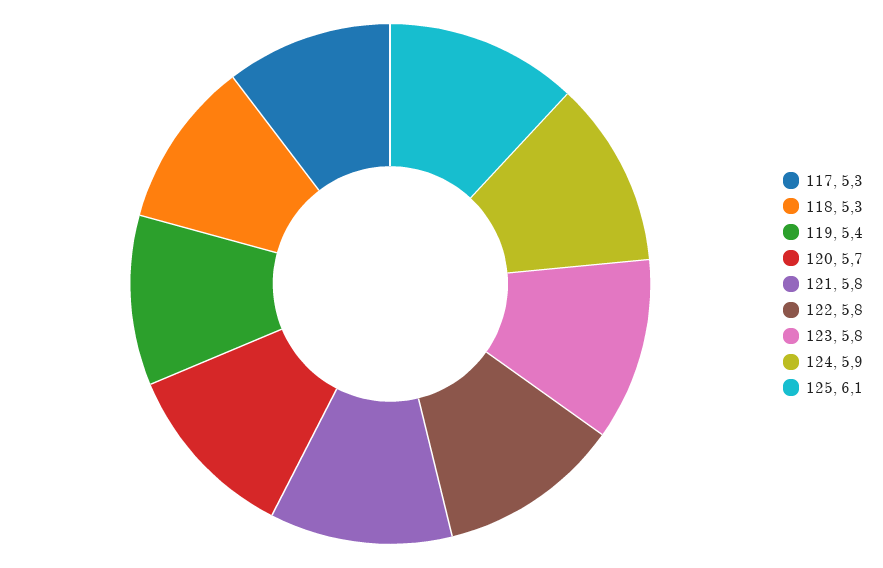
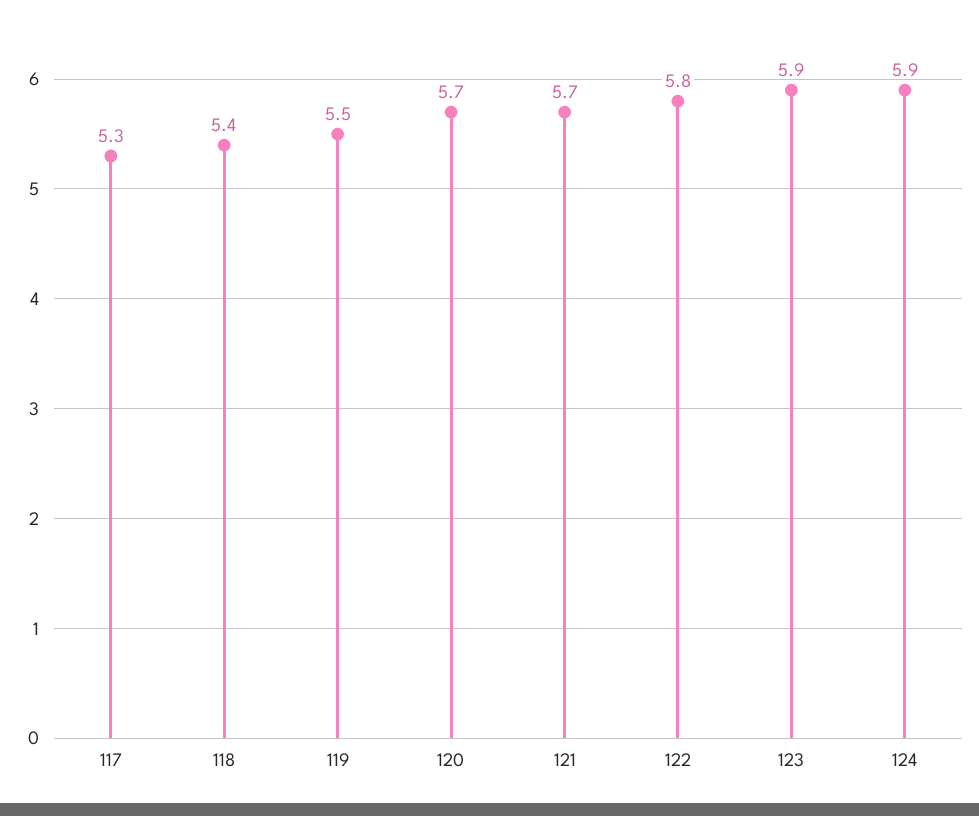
  {
    "117": 5.3,
-   "118": 5.3,
+   "118": 5.4,
-   "119": 5.4,
+   "119": 5.5,
    "120": 5.7,
-   "121": 5.8,
+   "121": 5.7,
    "122": 5.8,
-   "123": 5.8,
+   "123": 5.9,
-   "124": 5.9,
+   "124": 5.9
-   "125": 6.1
  }

